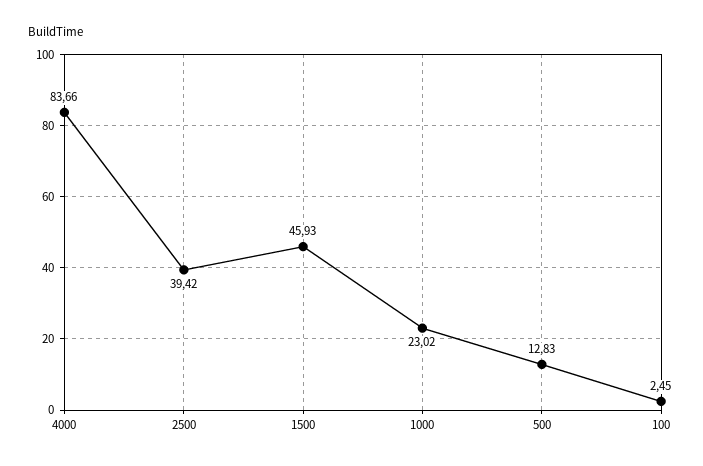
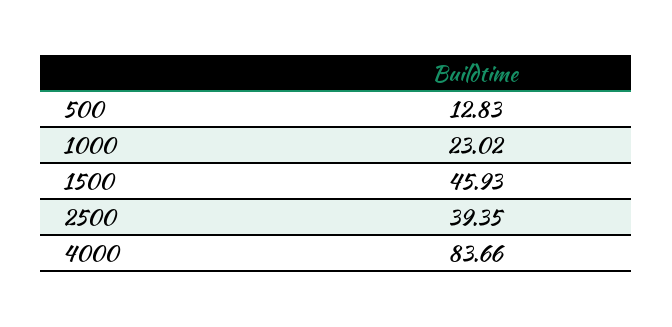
  {
    "4000": 83.66,
-   "2500": 39.42,
+   "2500": 39.35,
    "1500": 45.93,
    "1000": 23.02,
-   "500": 12.83,
+   "500": 12.83
-   "100": 2.45
  }

